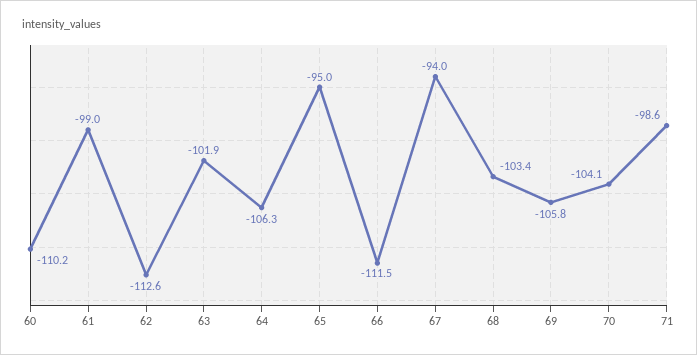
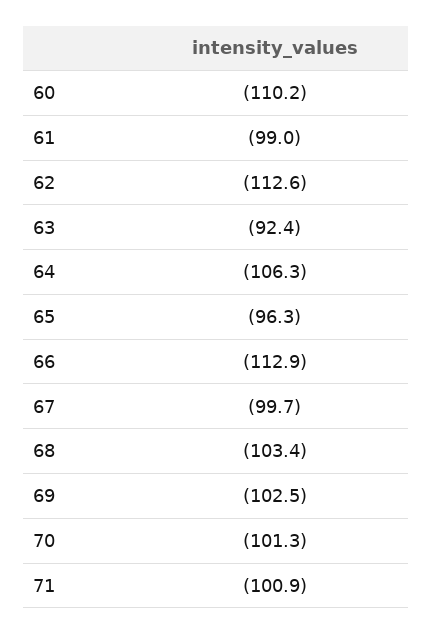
  {
    "60": -110.2,
    "61": -99,
    "62": -112.6,
-   "63": -101.9,
+   "63": -92.4,
    "64": -106.3,
-   "65": -95,
+   "65": -96.3,
-   "66": -111.5,
+   "66": -112.9,
-   "67": -94,
+   "67": -99.7,
    "68": -103.4,
-   "69": -105.8,
+   "69": -102.5,
-   "70": -104.1,
+   "70": -101.3,
-   "71": -98.6
+   "71": -100.9
  }

